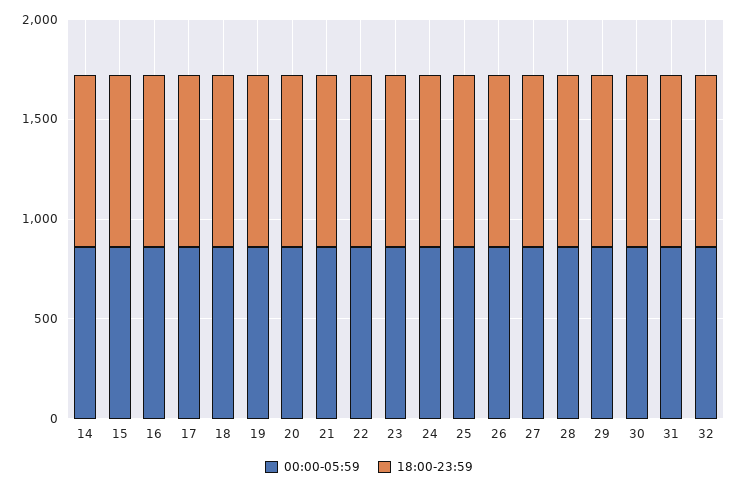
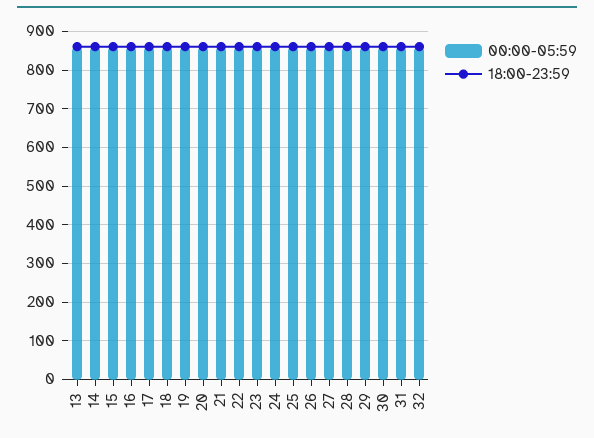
  {
    "00:00-05:59": {
      "14": 860,
      "15": 860,
      "16": 860,
      "17": 860,
      "18": 860,
      "19": 860,
      "20": 860,
      "21": 860,
      "22": 860,
      "23": 860,
      "24": 860,
      "25": 860,
      "26": 860,
      "27": 860,
      "28": 860,
      "29": 860,
      "30": 860,
      "31": 860,
-     "32": 860
+     "32": 860,
+     "13": 860
    },
    "18:00-23:59": {
      "14": 860,
      "15": 860,
      "16": 860,
      "17": 860,
      "18": 860,
      "19": 860,
      "20": 860,
      "21": 860,
      "22": 860,
      "23": 860,
      "24": 860,
      "25": 860,
      "26": 860,
      "27": 860,
      "28": 860,
      "29": 860,
      "30": 860,
      "31": 860,
-     "32": 860
+     "32": 860,
+     "13": 860
    }
  }

